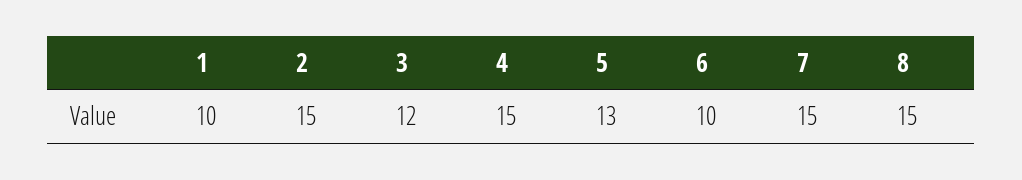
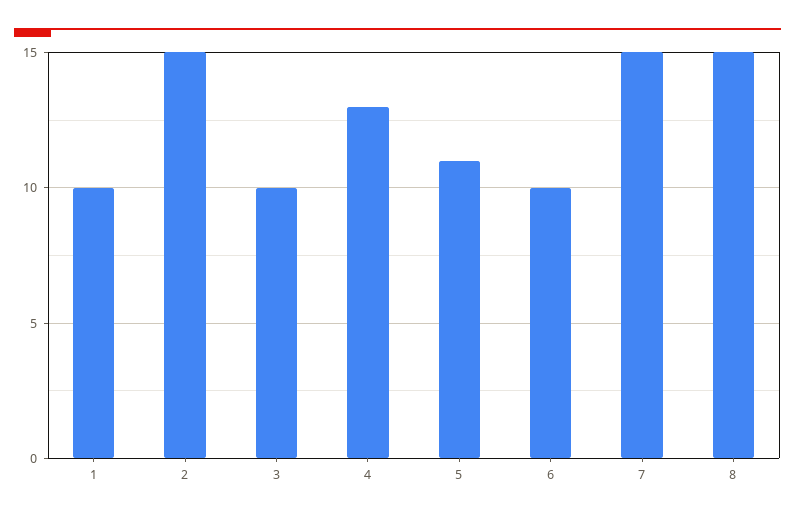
  {
    "1": 10,
    "2": 15,
-   "3": 12,
+   "3": 10,
-   "4": 15,
+   "4": 13,
-   "5": 13,
+   "5": 11,
    "6": 10,
    "7": 15,
    "8": 15
  }

